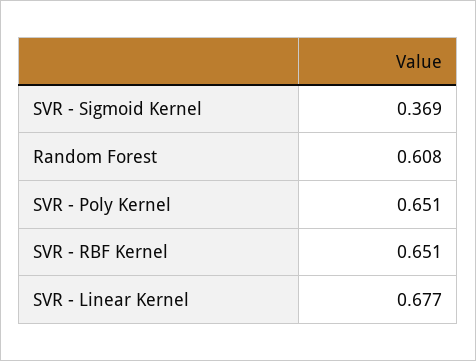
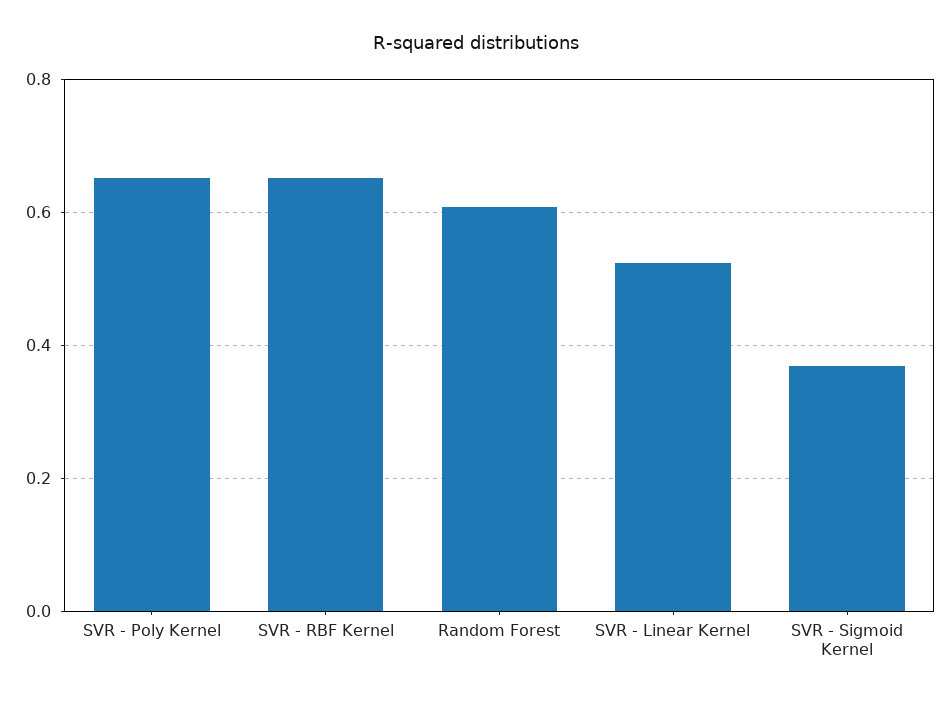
  {
    "SVR - Sigmoid Kernel": 0.369,
    "Random Forest": 0.608,
    "SVR - Poly Kernel": 0.651,
    "SVR - RBF Kernel": 0.651,
-   "SVR - Linear Kernel": 0.677
+   "SVR - Linear Kernel": 0.52
  }

